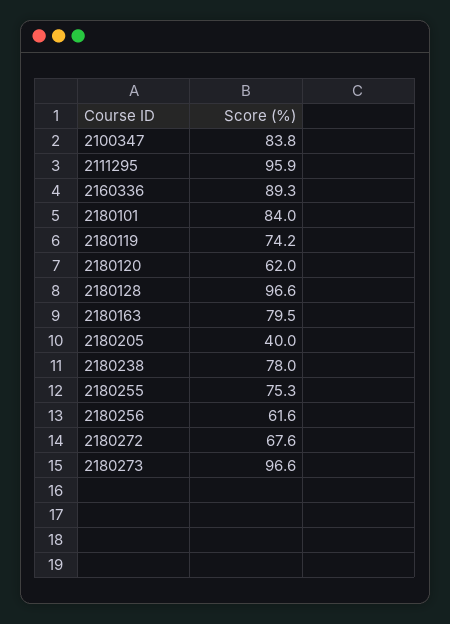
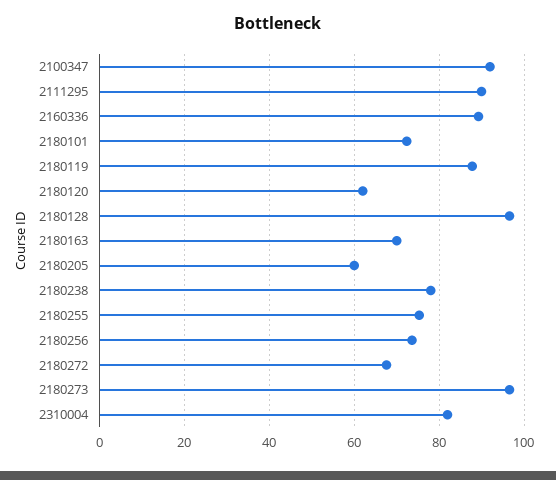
  {
-   "2100347": 83.8,
+   "2100347": 92,
-   "2111295": 95.9,
+   "2111295": 90,
    "2160336": 89.3,
-   "2180101": 84,
+   "2180101": 72,
-   "2180119": 74.2,
+   "2180119": 88,
    "2180120": 62,
    "2180128": 96.6,
-   "2180163": 79.5,
+   "2180163": 70,
-   "2180205": 40,
+   "2180205": 60,
    "2180238": 78,
    "2180255": 75.3,
-   "2180256": 61.6,
+   "2180256": 74,
    "2180272": 67.6,
-   "2180273": 96.6
+   "2180273": 96.6,
+   "2310004": 82
  }

